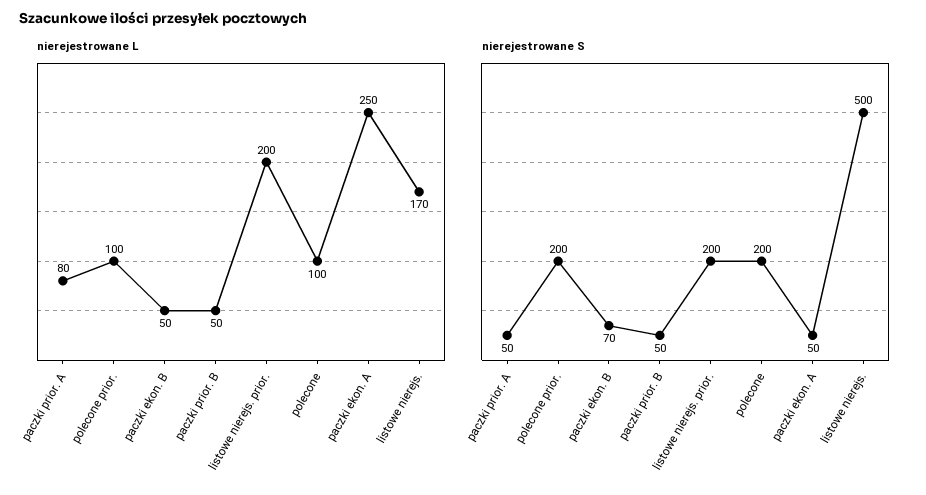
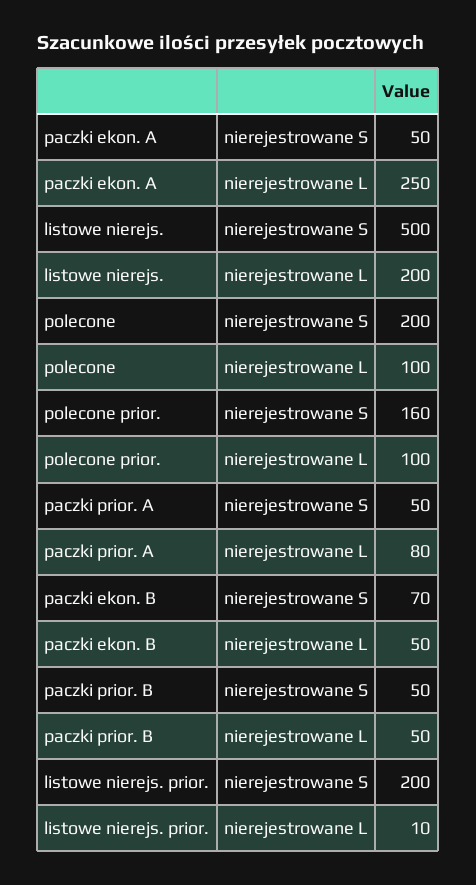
  {
    "nierejestrowane L": {
      "paczki prior. A": 80,
      "polecone prior.": 100,
      "paczki ekon. B": 50,
      "paczki prior. B": 50,
-     "listowe nierejs. prior.": 200,
+     "listowe nierejs. prior.": 10,
      "polecone": 100,
      "paczki ekon. A": 250,
-     "listowe nierejs.": 170
+     "listowe nierejs.": 200
    },
    "nierejestrowane S": {
      "paczki prior. A": 50,
-     "polecone prior.": 200,
+     "polecone prior.": 160,
      "paczki ekon. B": 70,
      "paczki prior. B": 50,
      "listowe nierejs. prior.": 200,
      "polecone": 200,
      "paczki ekon. A": 50,
      "listowe nierejs.": 500
    }
  }

